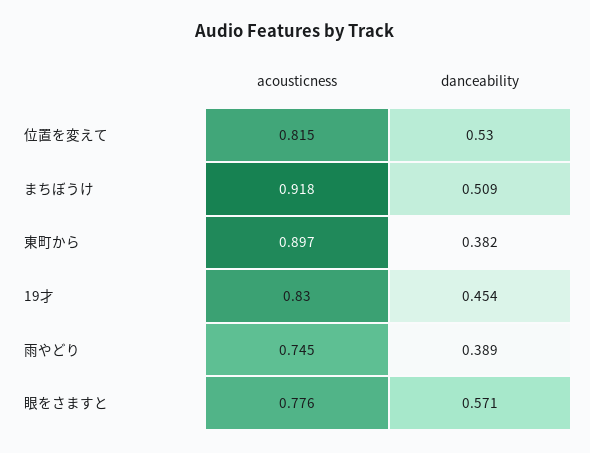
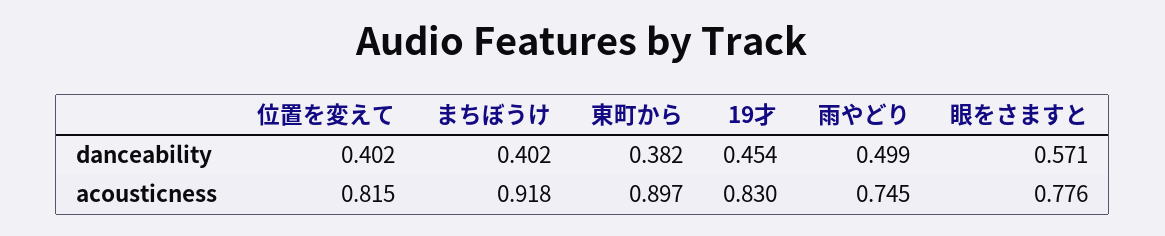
  {
    "acousticness": {
      "位置を変えて": 0.815,
      "まちぼうけ": 0.918,
      "東町から": 0.897,
      "19才": 0.83,
      "雨やどり": 0.745,
      "眼をさますと": 0.776
    },
    "danceability": {
-     "位置を変えて": 0.53,
+     "位置を変えて": 0.402,
-     "まちぼうけ": 0.509,
+     "まちぼうけ": 0.402,
      "東町から": 0.382,
      "19才": 0.454,
-     "雨やどり": 0.389,
+     "雨やどり": 0.499,
      "眼をさますと": 0.571
    }
  }

